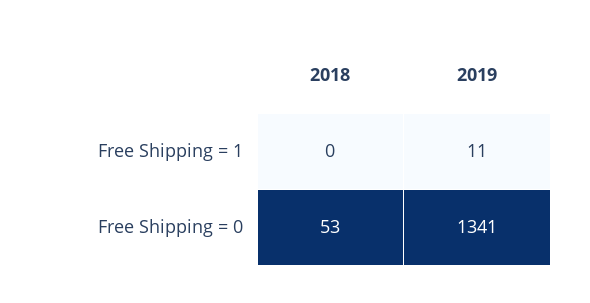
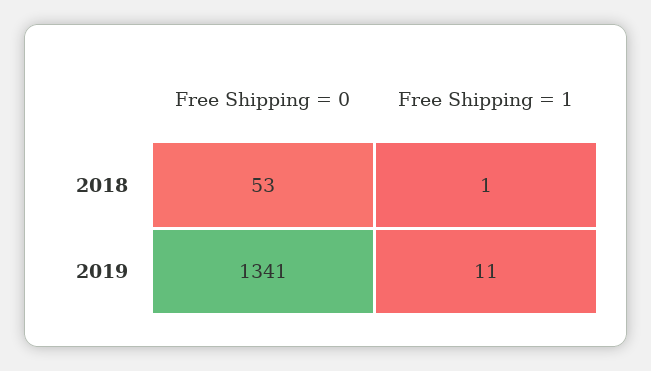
  {
    "2018": {
-     "Free Shipping = 1": 0,
+     "Free Shipping = 1": 1,
      "Free Shipping = 0": 53
    },
    "2019": {
      "Free Shipping = 1": 11,
      "Free Shipping = 0": 1341
    }
  }

